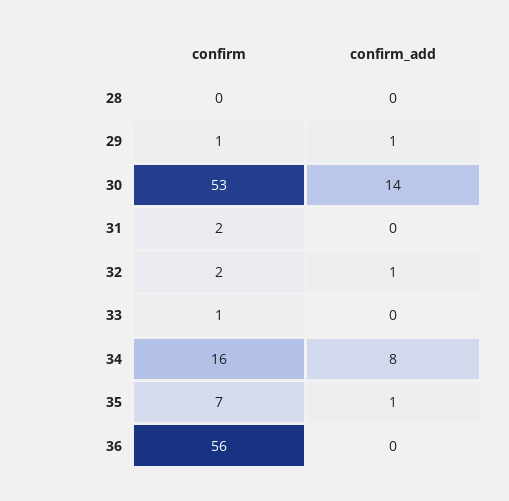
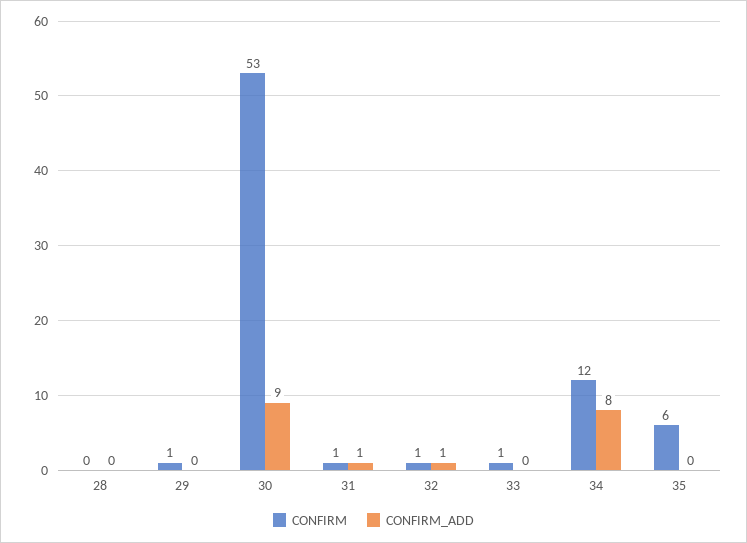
  {
    "confirm": {
      "28": 0,
      "29": 1,
      "30": 53,
-     "31": 2,
+     "31": 1,
-     "32": 2,
+     "32": 1,
      "33": 1,
-     "34": 16,
+     "34": 12,
-     "35": 7,
+     "35": 6
-     "36": 56
    },
    "confirm_add": {
      "28": 0,
-     "29": 1,
+     "29": 0,
-     "30": 14,
+     "30": 9,
-     "31": 0,
+     "31": 1,
      "32": 1,
      "33": 0,
      "34": 8,
-     "35": 1,
+     "35": 0
-     "36": 0
    }
  }

